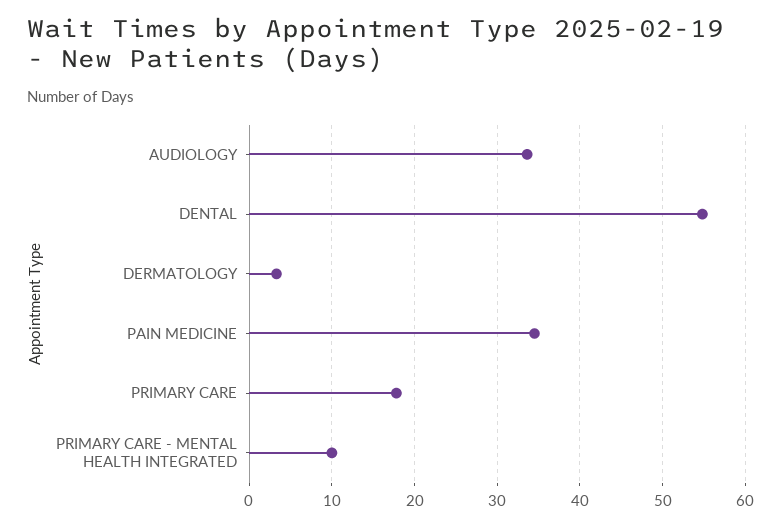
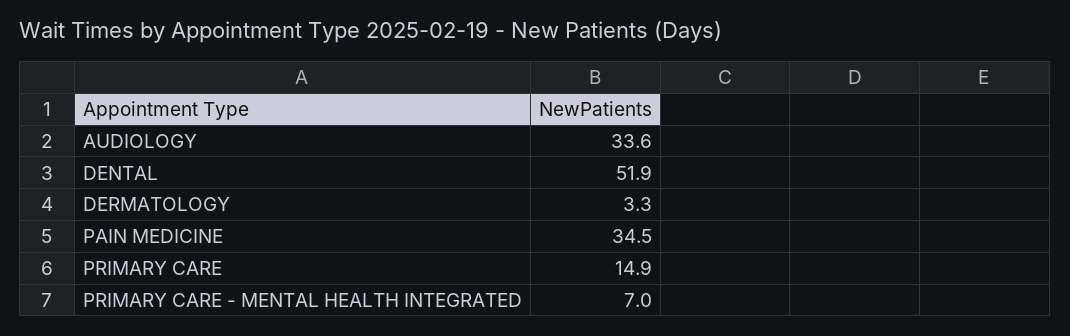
  {
    "AUDIOLOGY": 33.6,
-   "DENTAL": 55,
+   "DENTAL": 51.9,
    "DERMATOLOGY": 3.3,
    "PAIN MEDICINE": 34.5,
-   "PRIMARY CARE": 18,
+   "PRIMARY CARE": 14.9,
-   "PRIMARY CARE - MENTAL HEALTH INTEGRATED": 10
+   "PRIMARY CARE - MENTAL HEALTH INTEGRATED": 7
  }

